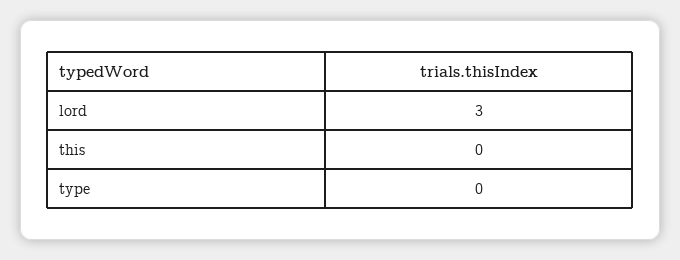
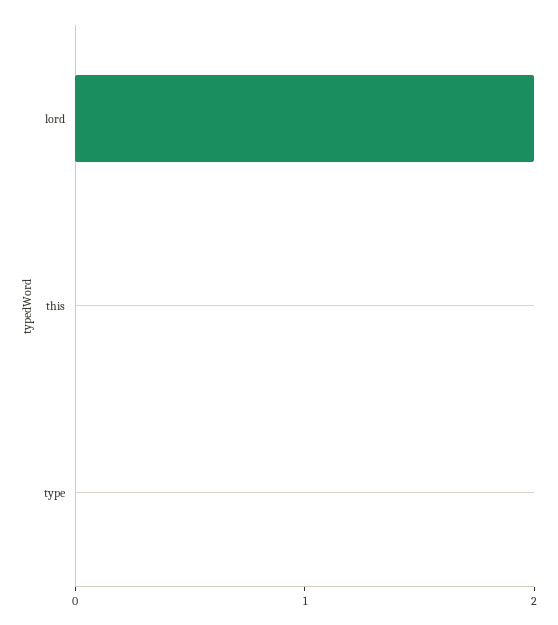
  {
-   "lord": 3,
+   "lord": 2,
    "this": 0,
    "type": 0
  }

